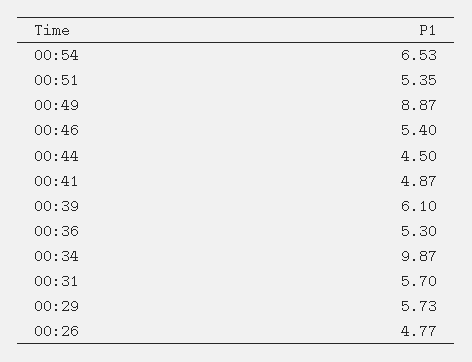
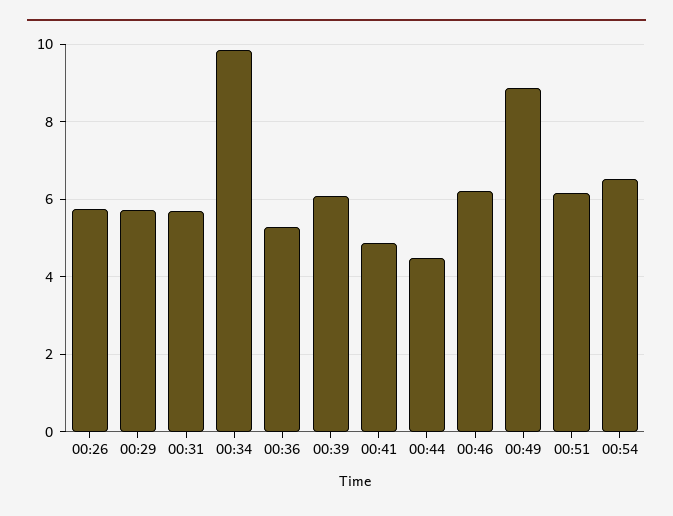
  {
    "00:54": 6.53,
-   "00:51": 5.35,
+   "00:51": 6.2,
    "00:49": 8.87,
-   "00:46": 5.4,
+   "00:46": 6.2,
    "00:44": 4.5,
    "00:41": 4.87,
    "00:39": 6.1,
    "00:36": 5.3,
    "00:34": 9.87,
    "00:31": 5.7,
    "00:29": 5.73,
-   "00:26": 4.77
+   "00:26": 5.8
  }

